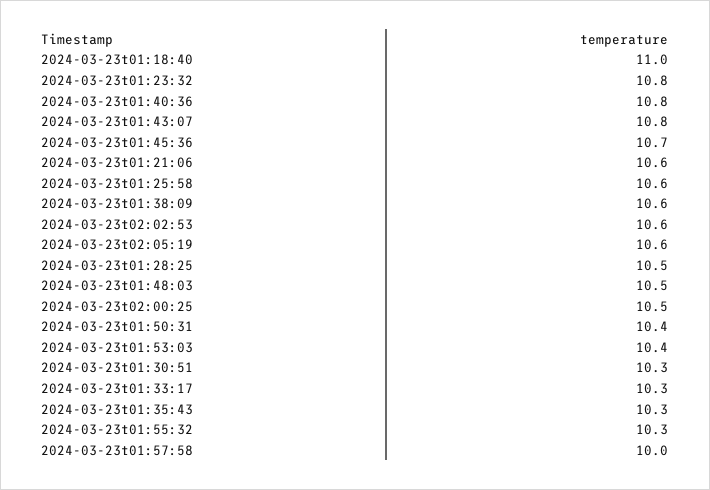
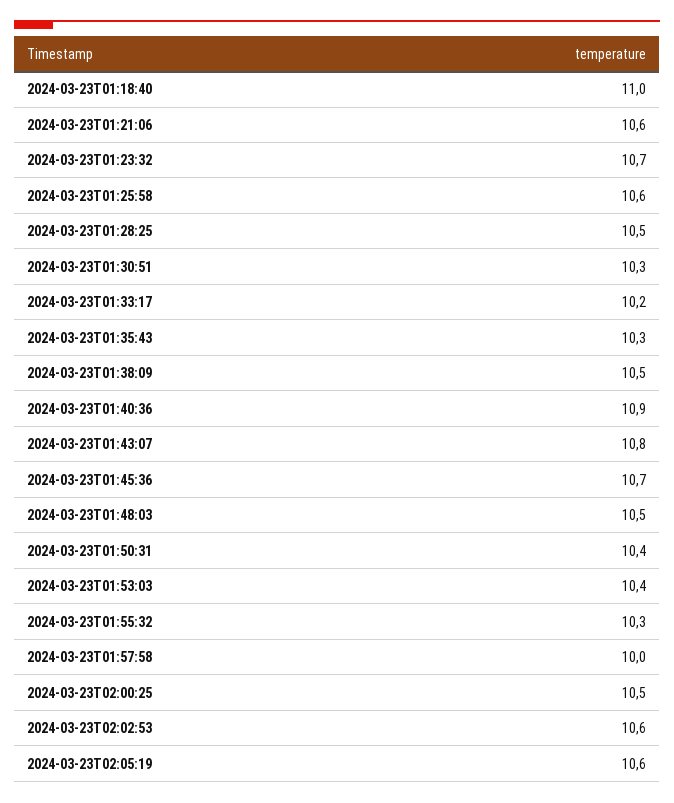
  {
    "2024-03-23t01:18:40": 11,
-   "2024-03-23t01:23:32": 10.8,
+   "2024-03-23t01:23:32": 10.7,
-   "2024-03-23t01:40:36": 10.8,
+   "2024-03-23t01:40:36": 10.9,
    "2024-03-23t01:43:07": 10.8,
    "2024-03-23t01:45:36": 10.7,
    "2024-03-23t01:21:06": 10.6,
    "2024-03-23t01:25:58": 10.6,
-   "2024-03-23t01:38:09": 10.6,
+   "2024-03-23t01:38:09": 10.5,
    "2024-03-23t02:02:53": 10.6,
    "2024-03-23t02:05:19": 10.6,
    "2024-03-23t01:28:25": 10.5,
    "2024-03-23t01:48:03": 10.5,
    "2024-03-23t02:00:25": 10.5,
    "2024-03-23t01:50:31": 10.4,
    "2024-03-23t01:53:03": 10.4,
    "2024-03-23t01:30:51": 10.3,
-   "2024-03-23t01:33:17": 10.3,
+   "2024-03-23t01:33:17": 10.2,
    "2024-03-23t01:35:43": 10.3,
    "2024-03-23t01:55:32": 10.3,
    "2024-03-23t01:57:58": 10
  }

